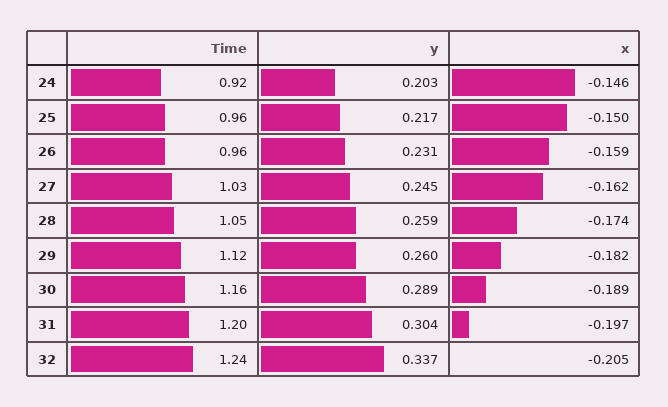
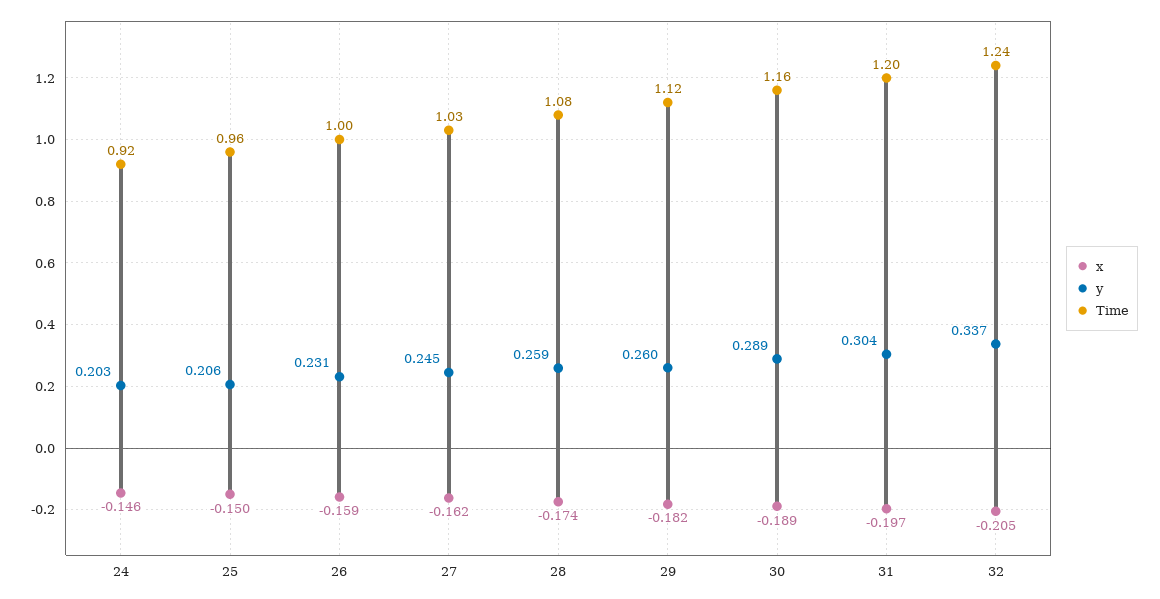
  {
    "Time": {
      "24": 0.92,
      "25": 0.96,
-     "26": 0.96,
+     "26": 1,
      "27": 1.03,
-     "28": 1.05,
+     "28": 1.08,
      "29": 1.12,
      "30": 1.16,
      "31": 1.2,
      "32": 1.24
    },
    "y": {
      "24": 0.203,
-     "25": 0.217,
+     "25": 0.206,
      "26": 0.231,
      "27": 0.245,
      "28": 0.259,
      "29": 0.26,
      "30": 0.289,
      "31": 0.304,
      "32": 0.337
    },
    "x": {
      "24": -0.146,
      "25": -0.15,
      "26": -0.159,
      "27": -0.162,
      "28": -0.174,
      "29": -0.182,
      "30": -0.189,
      "31": -0.197,
      "32": -0.205
    }
  }

